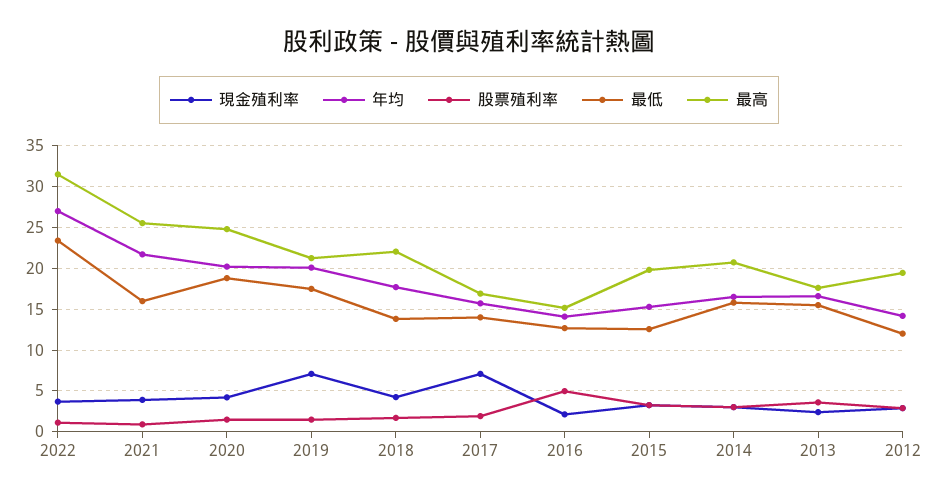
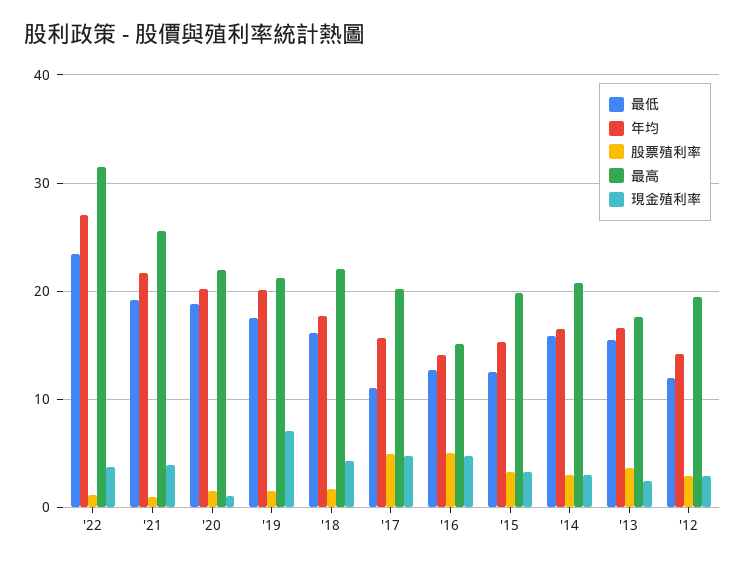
  {
    "現金殖利率": {
      "2022": 4,
      "2021": 4,
-     "2020": 4,
+     "2020": 1,
      "2019": 7,
      "2018": 4,
-     "2017": 7,
+     "2017": 5,
-     "2016": 2,
+     "2016": 5,
      "2015": 3,
      "2014": 3,
      "2013": 2,
      "2012": 3
    },
    "年均": {
      "2022": 27,
      "2021": 22,
      "2020": 20,
      "2019": 20,
      "2018": 18,
      "2017": 16,
      "2016": 14,
      "2015": 15,
      "2014": 17,
      "2013": 17,
      "2012": 14
    },
    "股票殖利率": {
      "2022": 1,
      "2021": 1,
      "2020": 1,
      "2019": 1,
      "2018": 2,
-     "2017": 2,
+     "2017": 5,
      "2016": 5,
      "2015": 3,
      "2014": 3,
      "2013": 4,
      "2012": 3
    },
    "最低": {
      "2022": 23,
-     "2021": 16,
+     "2021": 19,
      "2020": 19,
      "2019": 18,
-     "2018": 14,
+     "2018": 16,
-     "2017": 14,
+     "2017": 11,
      "2016": 13,
      "2015": 13,
      "2014": 16,
      "2013": 16,
      "2012": 12
    },
    "最高": {
      "2022": 32,
      "2021": 26,
-     "2020": 25,
+     "2020": 22,
      "2019": 21,
      "2018": 22,
-     "2017": 17,
+     "2017": 20,
      "2016": 15,
      "2015": 20,
      "2014": 21,
      "2013": 18,
      "2012": 19
    }
  }

